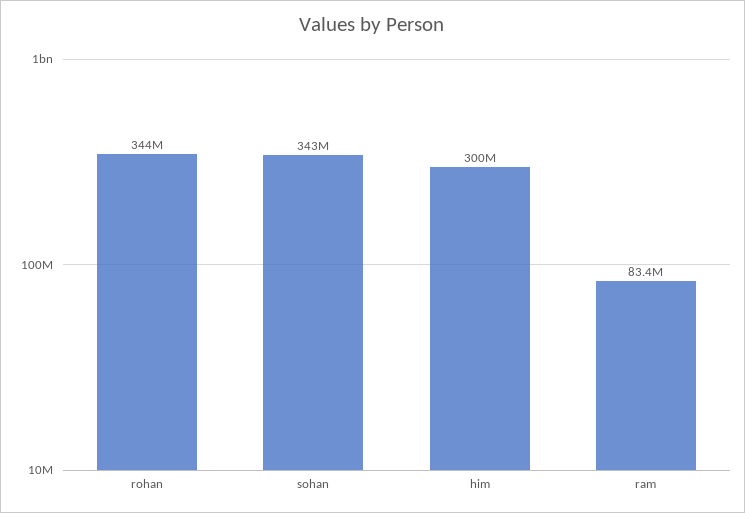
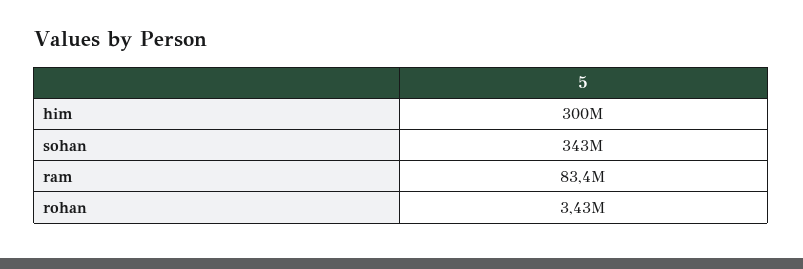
  {
-   "rohan": 344000000,
+   "rohan": 3430000,
    "sohan": 343000000,
    "him": 300000000,
    "ram": 83400000
  }

